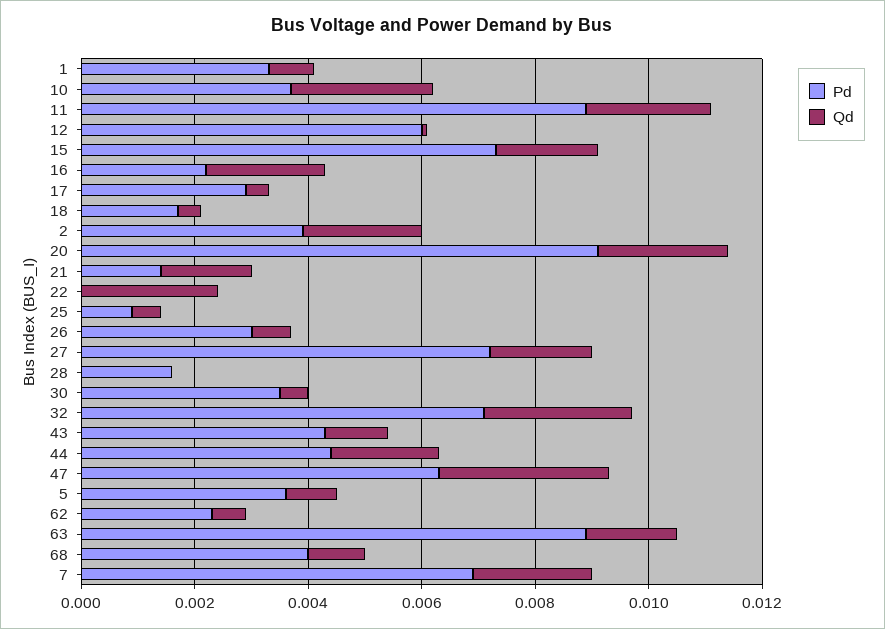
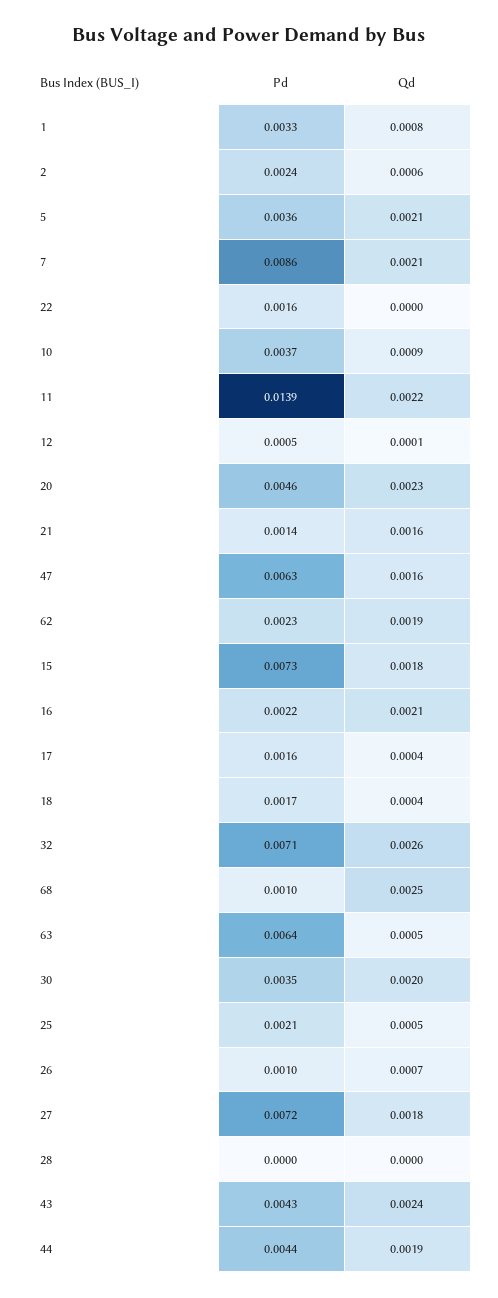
  {
    "Pd": {
      "1": 0.0033,
      "10": 0.0037,
-     "11": 0.009,
+     "11": 0.0139,
-     "12": 0.006,
+     "12": 0.0005,
      "15": 0.0073,
      "16": 0.0022,
-     "17": 0.003,
+     "17": 0.0016,
      "18": 0.0017,
-     "2": 0.004,
+     "2": 0.0024,
-     "20": 0.009,
+     "20": 0.0046,
      "21": 0.0014,
-     "22": 0,
+     "22": 0.0016,
-     "25": 0.001,
+     "25": 0.0021,
-     "26": 0.003,
+     "26": 0.001,
      "27": 0.0072,
-     "28": 0.0015,
+     "28": 0,
      "30": 0.0035,
      "32": 0.0071,
      "43": 0.0043,
      "44": 0.0044,
      "47": 0.0063,
      "5": 0.0036,
      "62": 0.0023,
-     "63": 0.009,
+     "63": 0.0064,
-     "68": 0.004,
+     "68": 0.001,
-     "7": 0.007
+     "7": 0.0086
    },
    "Qd": {
      "1": 0.0008,
-     "10": 0.0025,
+     "10": 0.0009,
      "11": 0.0022,
      "12": 0.0001,
      "15": 0.0018,
      "16": 0.0021,
      "17": 0.0004,
      "18": 0.0004,
-     "2": 0.002,
+     "2": 0.0006,
      "20": 0.0023,
      "21": 0.0016,
-     "22": 0.0025,
+     "22": 0,
      "25": 0.0005,
      "26": 0.0007,
      "27": 0.0018,
      "28": 0,
-     "30": 0.0005,
+     "30": 0.002,
      "32": 0.0026,
-     "43": 0.001,
+     "43": 0.0024,
      "44": 0.0019,
-     "47": 0.003,
+     "47": 0.0016,
-     "5": 0.001,
+     "5": 0.0021,
-     "62": 0.0005,
+     "62": 0.0019,
-     "63": 0.0015,
+     "63": 0.0005,
-     "68": 0.001,
+     "68": 0.0025,
      "7": 0.0021
    }
  }

